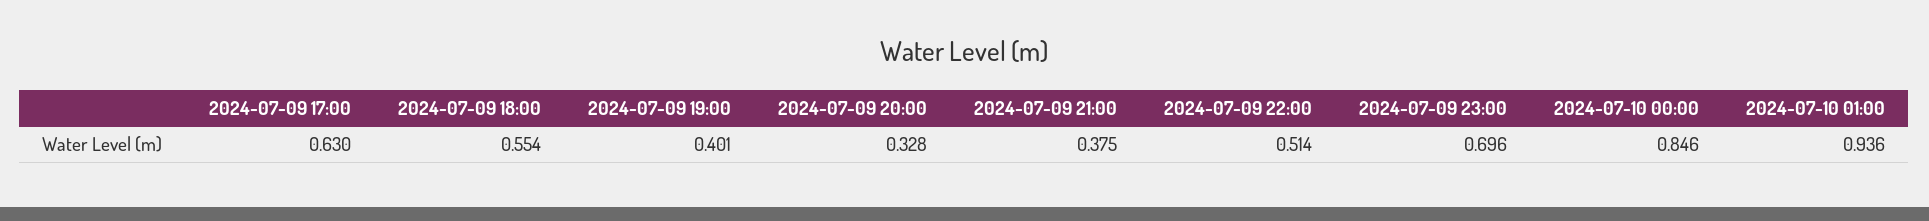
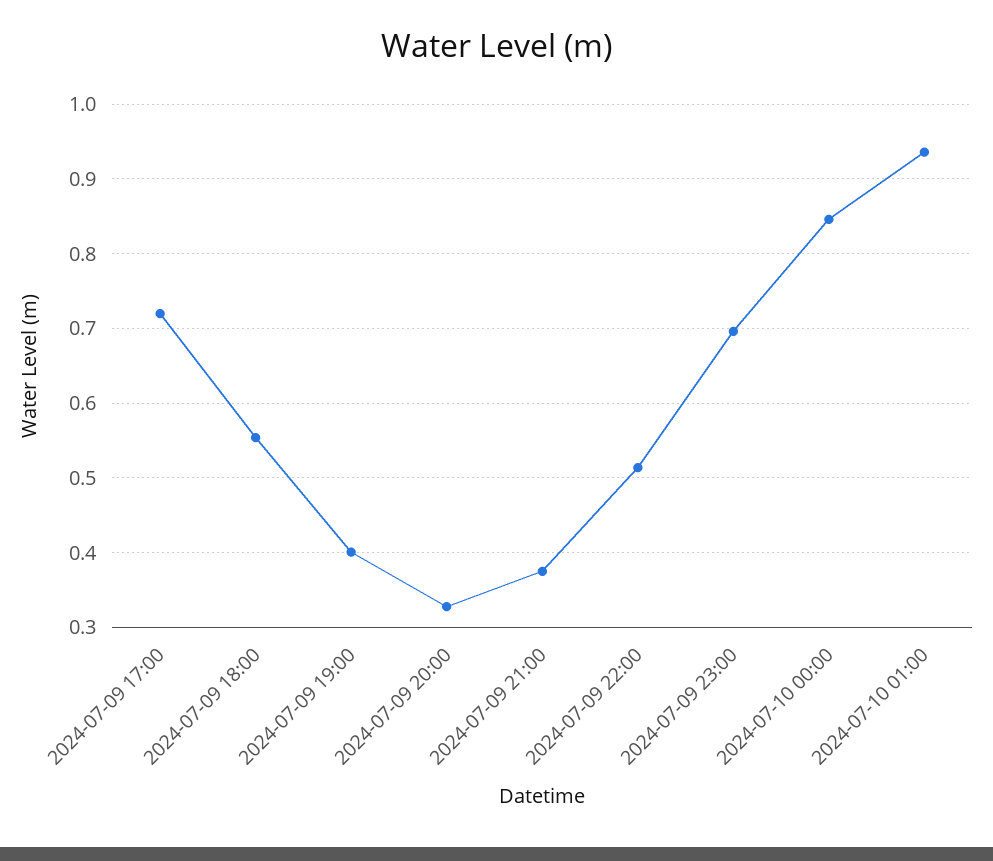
  {
-   "2024-07-09 17:00": 0.63,
+   "2024-07-09 17:00": 0.72,
    "2024-07-09 18:00": 0.554,
    "2024-07-09 19:00": 0.401,
    "2024-07-09 20:00": 0.328,
    "2024-07-09 21:00": 0.375,
    "2024-07-09 22:00": 0.514,
    "2024-07-09 23:00": 0.696,
    "2024-07-10 00:00": 0.846,
    "2024-07-10 01:00": 0.936
  }

